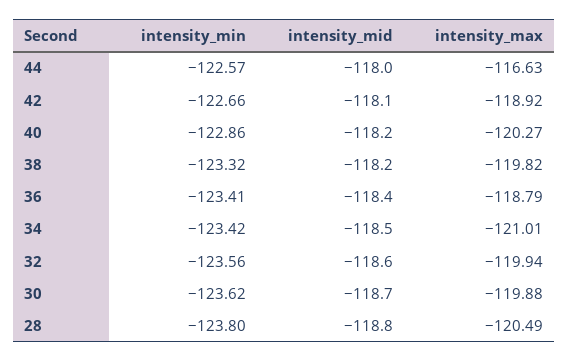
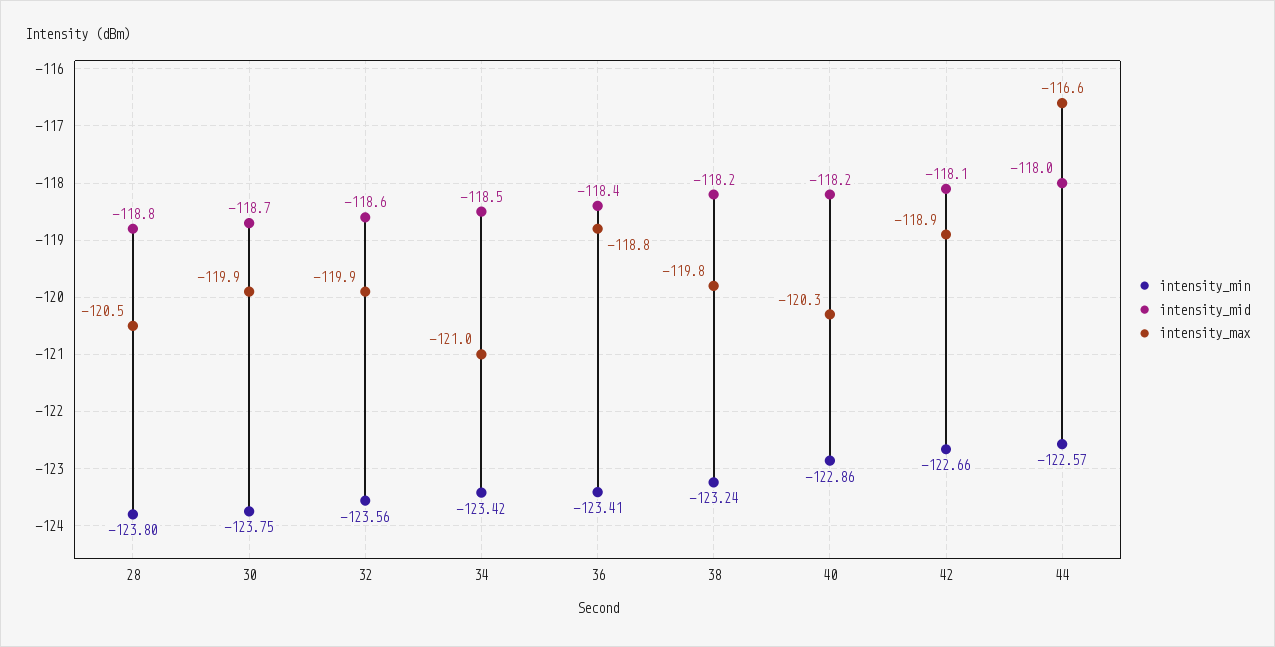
  {
    "intensity_min": {
      "44": -122.57,
      "42": -122.66,
      "40": -122.86,
-     "38": -123.32,
+     "38": -123.24,
      "36": -123.41,
      "34": -123.42,
      "32": -123.56,
-     "30": -123.62,
+     "30": -123.75,
      "28": -123.8
    },
    "intensity_mid": {
      "44": -118,
      "42": -118.1,
      "40": -118.2,
      "38": -118.2,
      "36": -118.4,
      "34": -118.5,
      "32": -118.6,
      "30": -118.7,
      "28": -118.8
    },
    "intensity_max": {
      "44": -116.63,
      "42": -118.92,
      "40": -120.27,
      "38": -119.82,
      "36": -118.79,
      "34": -121.01,
      "32": -119.94,
      "30": -119.88,
      "28": -120.49
    }
  }

